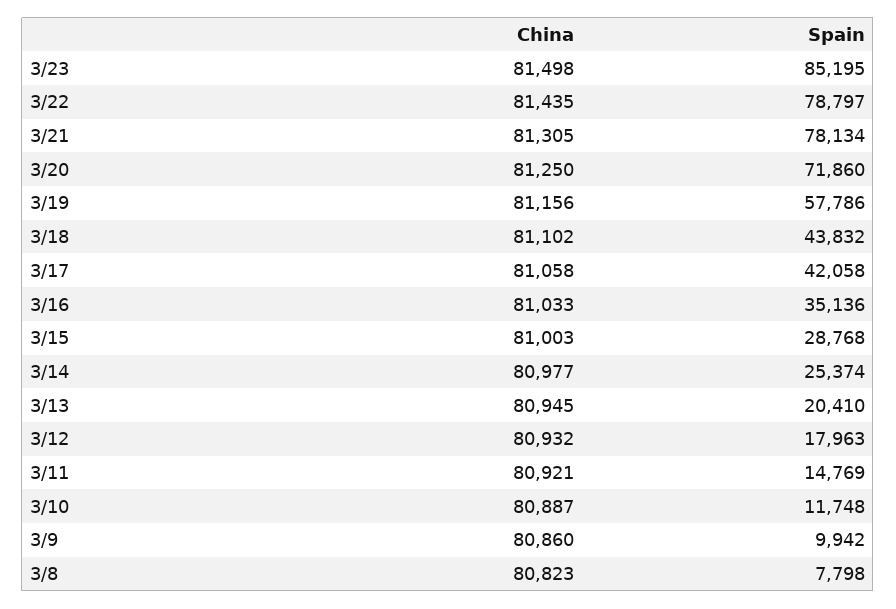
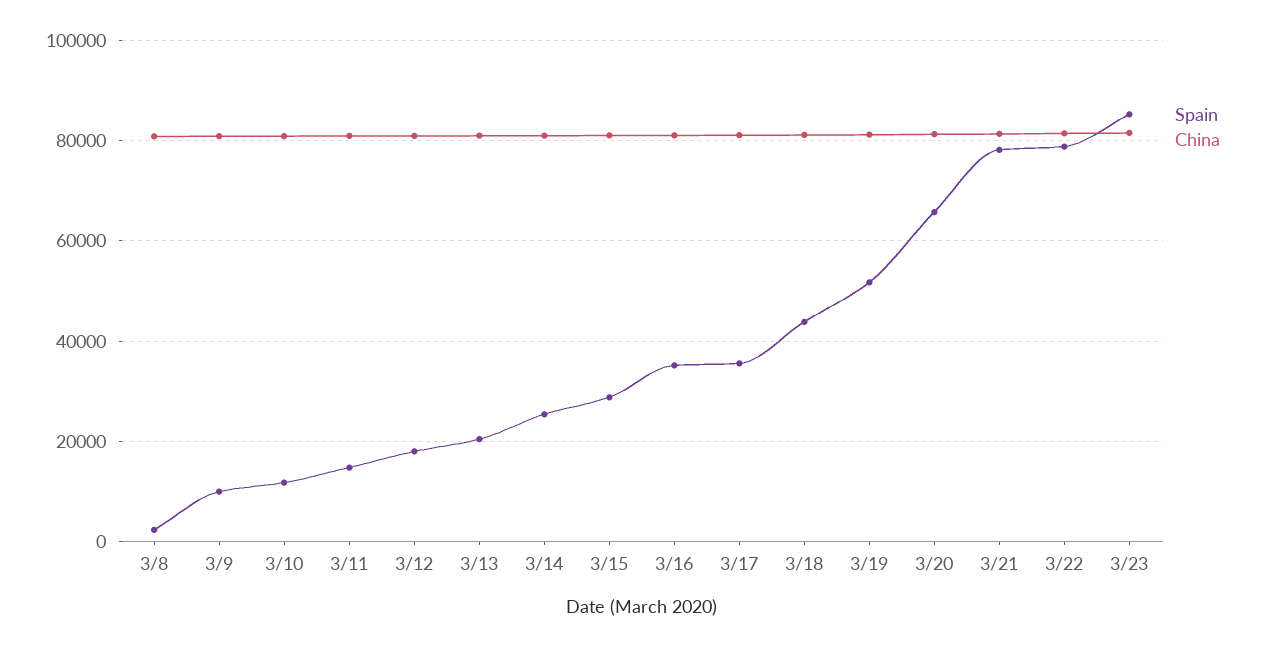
  {
    "China": {
      "3/23": 81498,
      "3/22": 81435,
      "3/21": 81305,
      "3/20": 81250,
      "3/19": 81156,
      "3/18": 81102,
      "3/17": 81058,
      "3/16": 81033,
      "3/15": 81003,
      "3/14": 80977,
      "3/13": 80945,
      "3/12": 80932,
      "3/11": 80921,
      "3/10": 80887,
      "3/9": 80860,
      "3/8": 80823
    },
    "Spain": {
      "3/23": 85195,
      "3/22": 78797,
      "3/21": 78134,
-     "3/20": 71860,
+     "3/20": 66000,
-     "3/19": 57786,
+     "3/19": 52000,
      "3/18": 43832,
-     "3/17": 42058,
+     "3/17": 36000,
      "3/16": 35136,
      "3/15": 28768,
      "3/14": 25374,
      "3/13": 20410,
      "3/12": 17963,
      "3/11": 14769,
      "3/10": 11748,
      "3/9": 9942,
-     "3/8": 7798
+     "3/8": 2000
    }
  }

